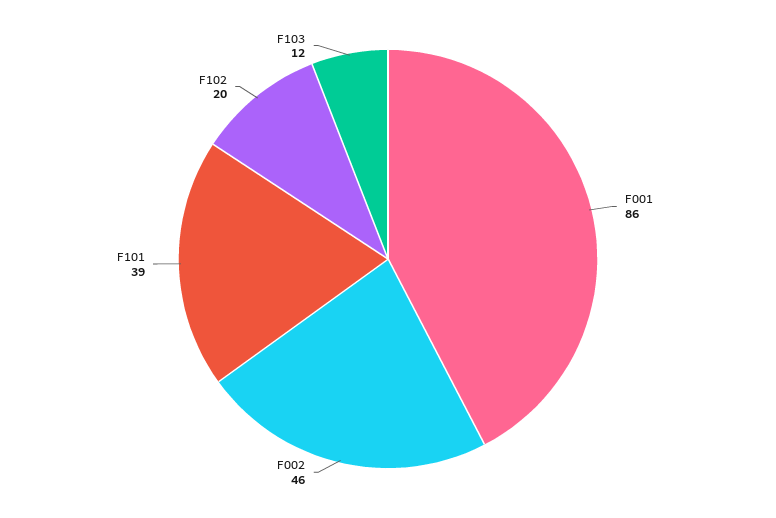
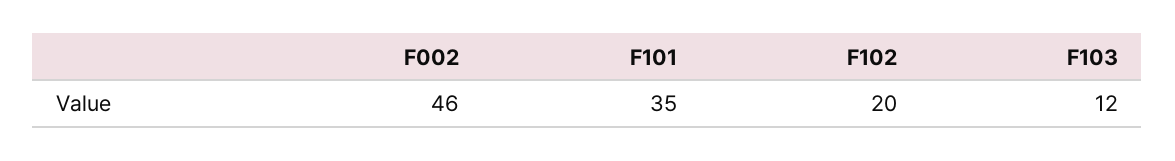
  {
-   "F001": 86,
    "F002": 46,
-   "F101": 39,
+   "F101": 35,
    "F102": 20,
    "F103": 12
  }

